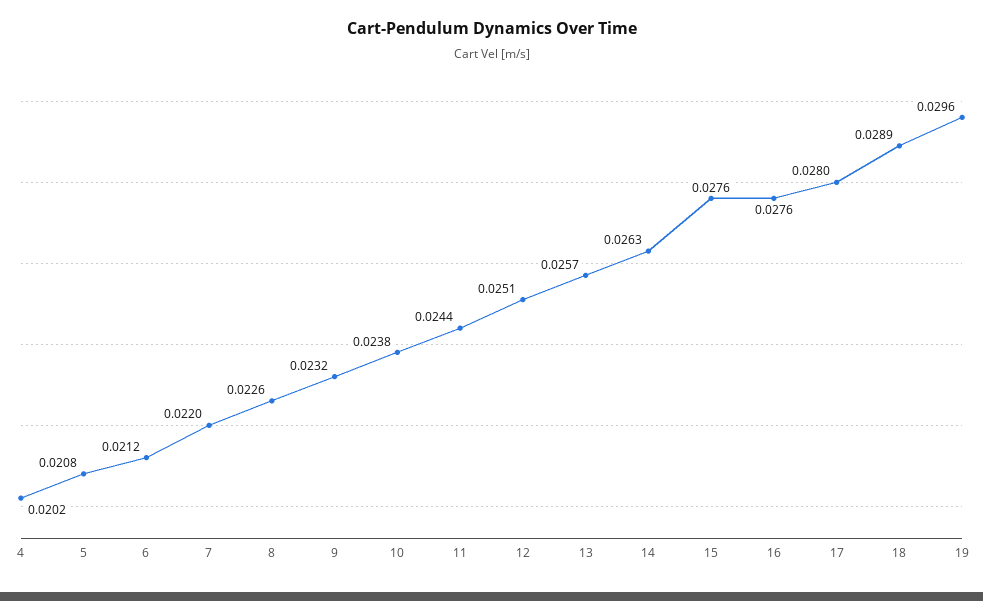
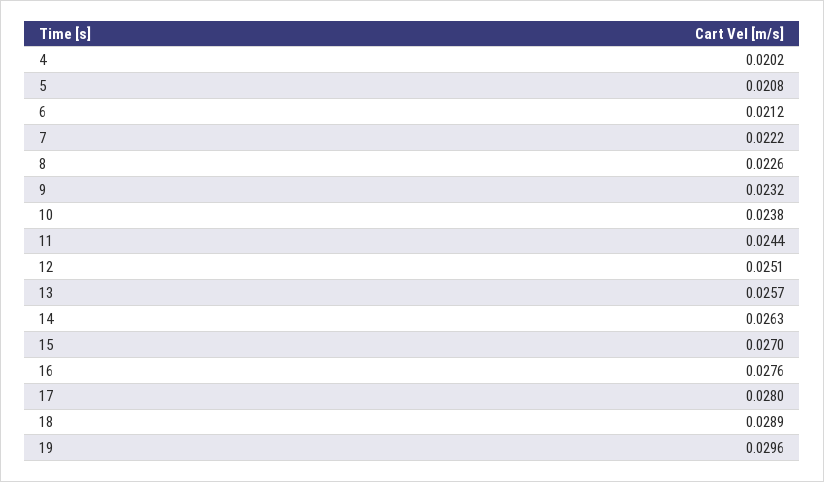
  {
    "4": 0.0202,
    "5": 0.0208,
    "6": 0.0212,
-   "7": 0.022,
+   "7": 0.0222,
    "8": 0.0226,
    "9": 0.0232,
    "10": 0.0238,
    "11": 0.0244,
    "12": 0.0251,
    "13": 0.0257,
    "14": 0.0263,
-   "15": 0.0276,
+   "15": 0.027,
    "16": 0.0276,
    "17": 0.028,
    "18": 0.0289,
    "19": 0.0296
  }

